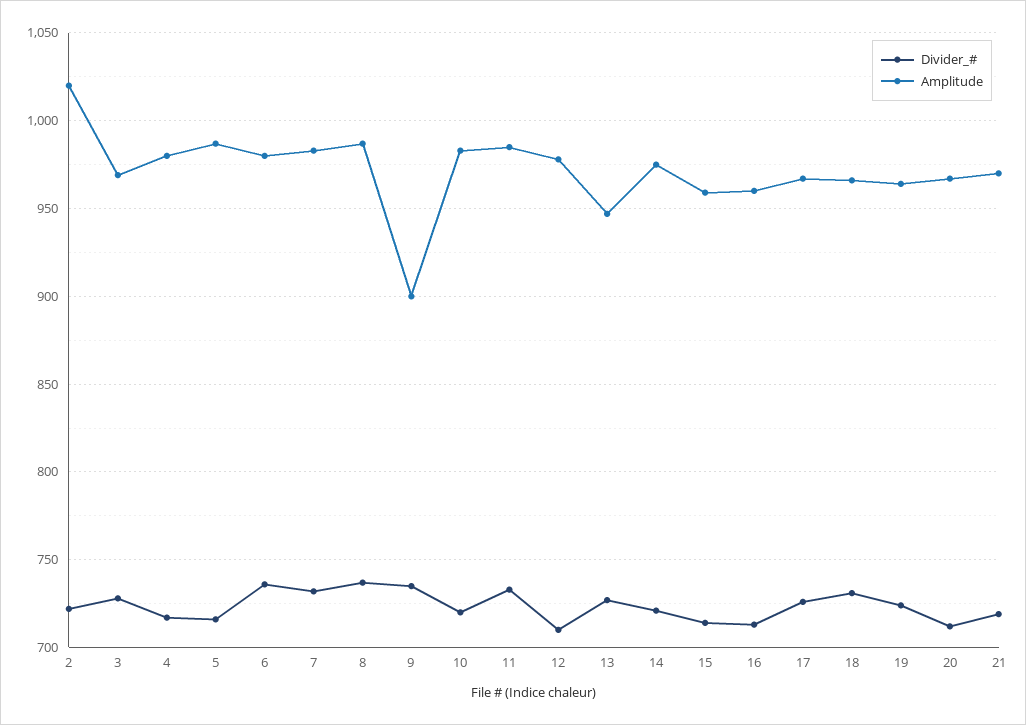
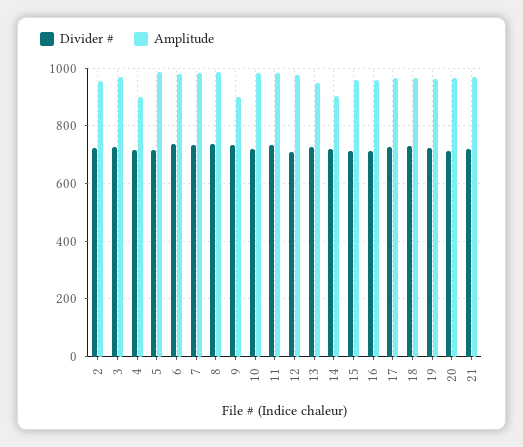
  {
    "Divider_#": {
      "2": 720,
      "3": 730,
      "4": 715,
      "5": 715,
      "6": 735,
      "7": 730,
      "8": 735,
      "9": 735,
      "10": 720,
      "11": 735,
      "12": 710,
      "13": 725,
      "14": 720,
      "15": 715,
      "16": 715,
      "17": 725,
      "18": 730,
      "19": 725,
      "20": 710,
      "21": 720
    },
    "Amplitude": {
-     "2": 1020,
+     "2": 950,
      "3": 970,
-     "4": 980,
+     "4": 900,
      "5": 985,
      "6": 980,
      "7": 985,
      "8": 985,
      "9": 900,
      "10": 985,
      "11": 985,
      "12": 980,
      "13": 945,
-     "14": 975,
+     "14": 900,
      "15": 960,
      "16": 960,
      "17": 965,
      "18": 965,
      "19": 965,
      "20": 965,
      "21": 970
    }
  }

